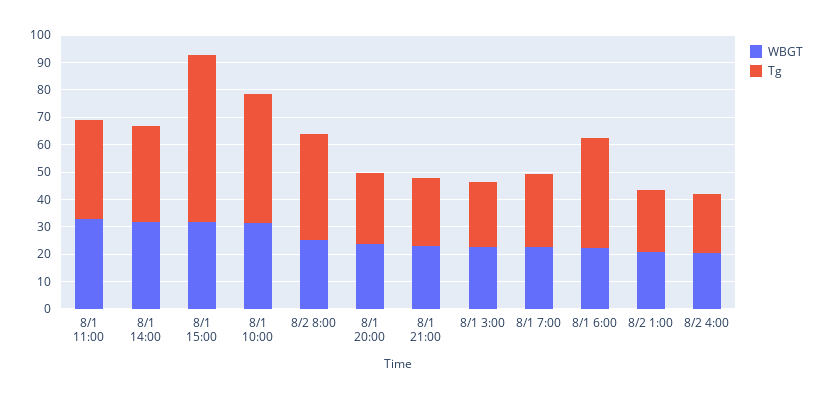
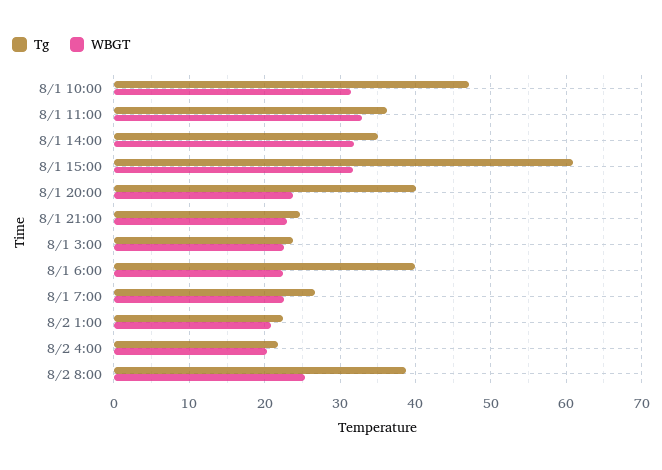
  {
    "WBGT": {
      "8/1 11:00": 33,
      "8/1 14:00": 32,
      "8/1 15:00": 32,
      "8/1 10:00": 31,
      "8/2 8:00": 25,
      "8/1 20:00": 24,
      "8/1 21:00": 23,
      "8/1 3:00": 23,
      "8/1 7:00": 23,
      "8/1 6:00": 22,
      "8/2 1:00": 21,
      "8/2 4:00": 20
    },
    "Tg": {
      "8/1 11:00": 36,
      "8/1 14:00": 35,
      "8/1 15:00": 61,
      "8/1 10:00": 47,
      "8/2 8:00": 39,
-     "8/1 20:00": 25,
+     "8/1 20:00": 40,
      "8/1 21:00": 25,
      "8/1 3:00": 24,
      "8/1 7:00": 27,
      "8/1 6:00": 40,
      "8/2 1:00": 22,
      "8/2 4:00": 22
    }
  }

